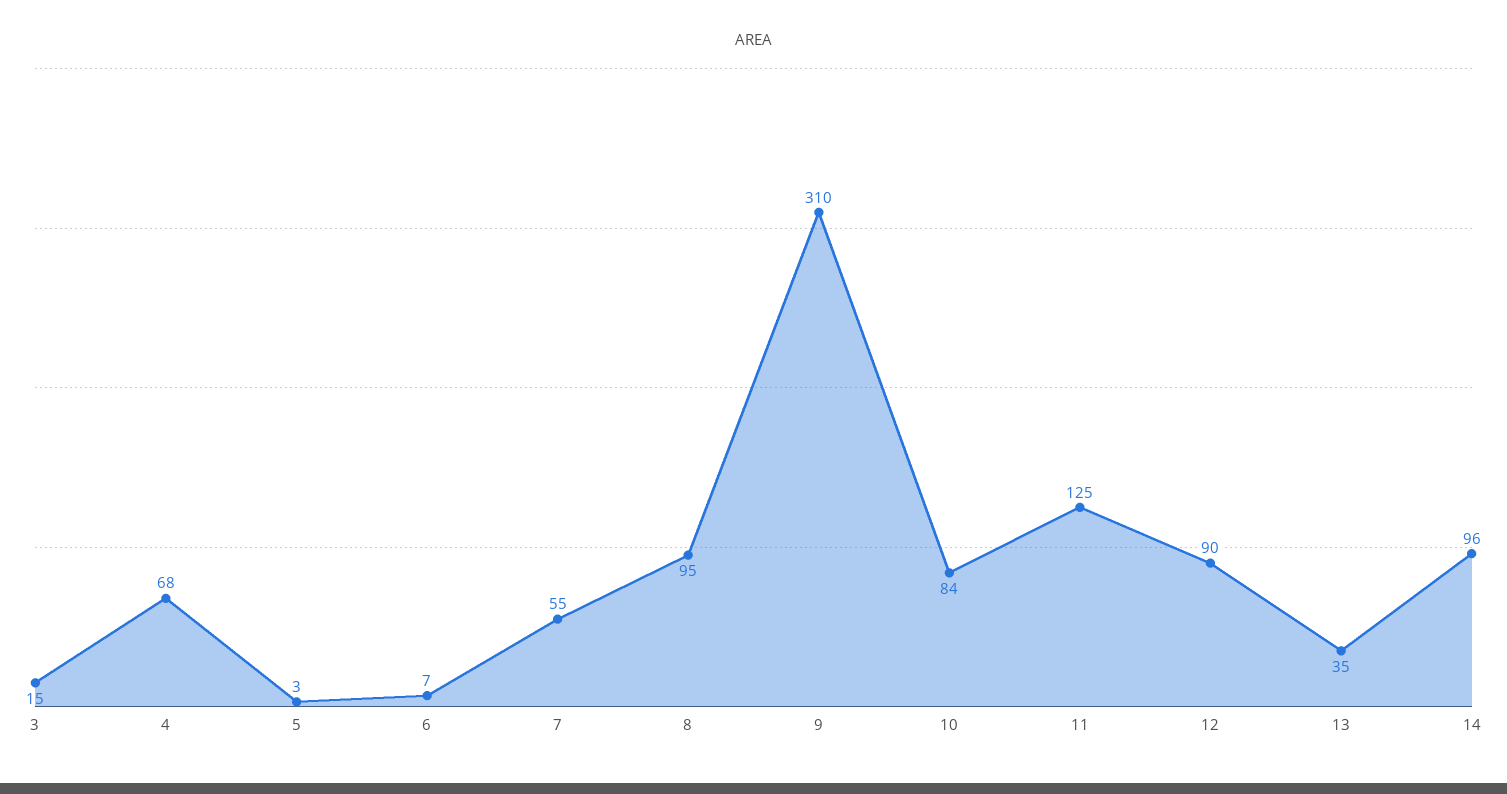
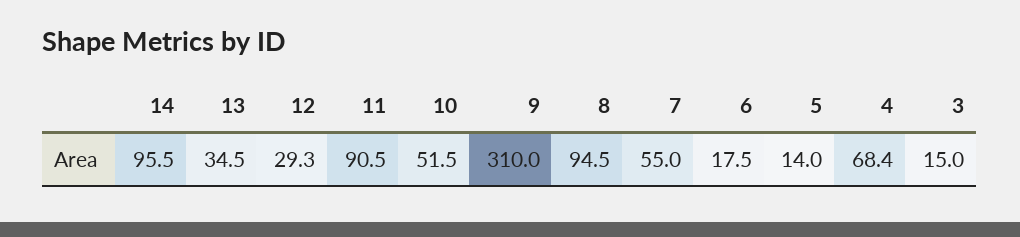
  {
    "3": 15,
    "4": 68.4,
-   "5": 3,
+   "5": 14,
-   "6": 7,
+   "6": 17.5,
    "7": 55,
    "8": 94.5,
    "9": 310,
-   "10": 84,
+   "10": 51.5,
-   "11": 125,
+   "11": 90.5,
-   "12": 90,
+   "12": 29.3,
    "13": 34.5,
    "14": 95.5
  }

